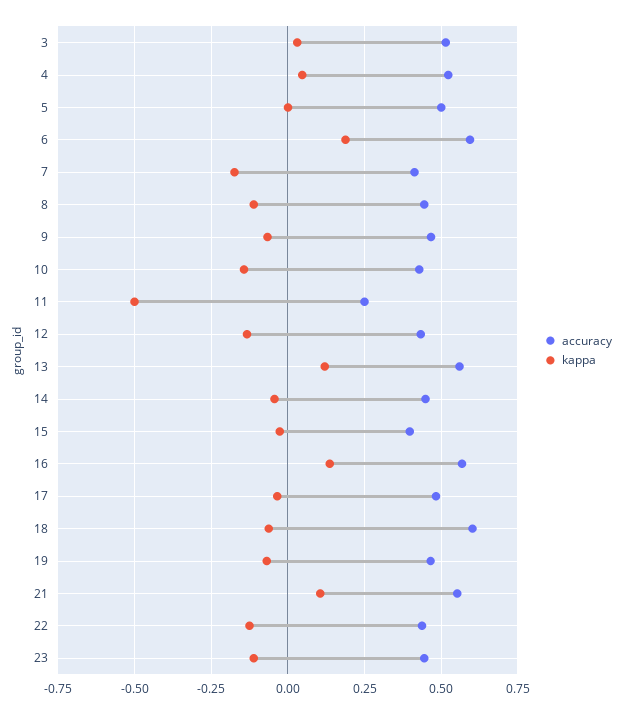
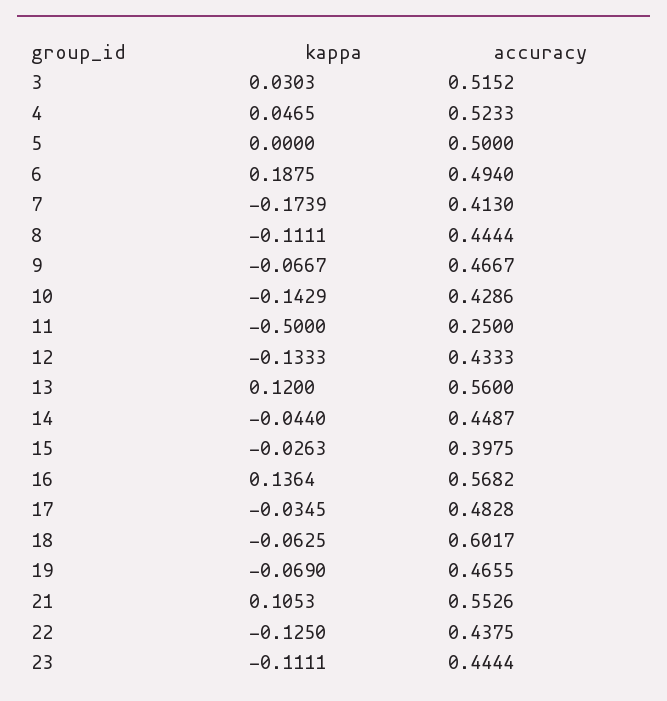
  {
    "accuracy": {
      "3": 0.5152,
      "4": 0.5233,
      "5": 0.5,
-     "6": 0.6,
+     "6": 0.494,
      "7": 0.413,
      "8": 0.4444,
      "9": 0.4667,
      "10": 0.4286,
      "11": 0.25,
      "12": 0.4333,
      "13": 0.56,
      "14": 0.4487,
      "15": 0.3975,
      "16": 0.5682,
      "17": 0.4828,
      "18": 0.6017,
      "19": 0.4655,
      "21": 0.5526,
      "22": 0.4375,
      "23": 0.4444
    },
    "kappa": {
      "3": 0.0303,
      "4": 0.0465,
      "5": 0,
      "6": 0.1875,
      "7": -0.1739,
      "8": -0.1111,
      "9": -0.0667,
      "10": -0.1429,
      "11": -0.5,
      "12": -0.1333,
      "13": 0.12,
      "14": -0.044,
      "15": -0.0263,
      "16": 0.1364,
      "17": -0.0345,
      "18": -0.0625,
      "19": -0.069,
      "21": 0.1053,
      "22": -0.125,
      "23": -0.1111
    }
  }

